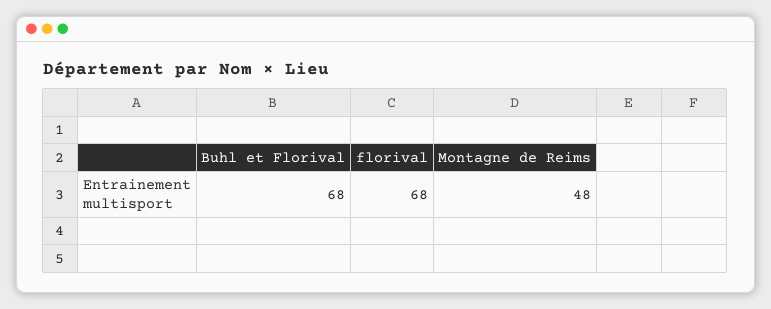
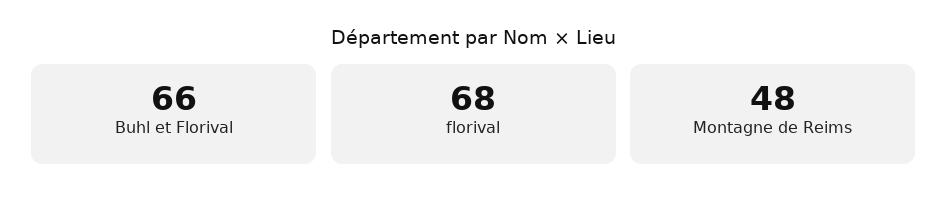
  {
-   "Buhl et Florival": 68,
+   "Buhl et Florival": 66,
    "florival": 68,
    "Montagne de Reims": 48
  }

